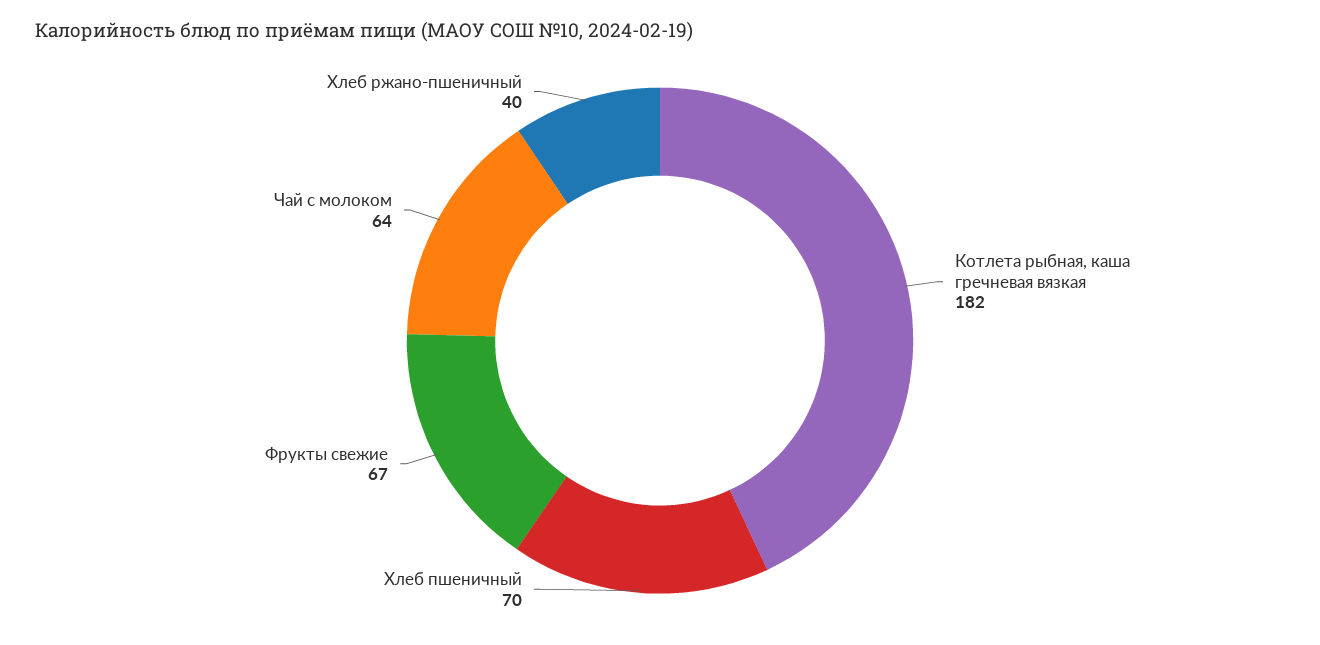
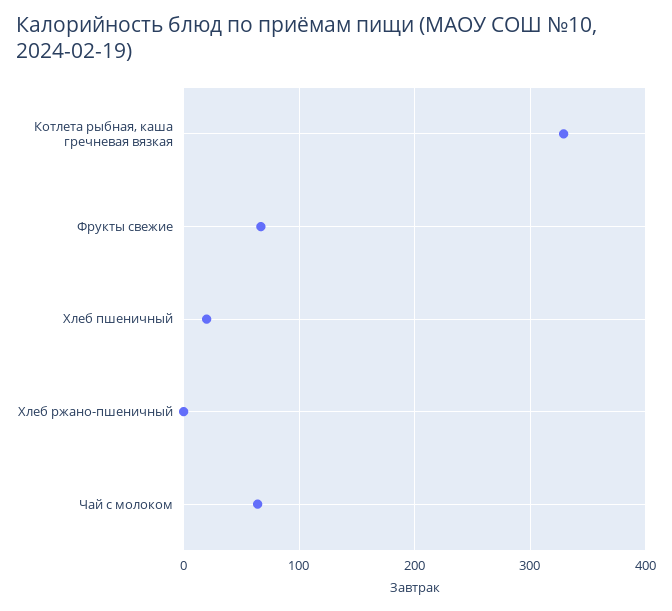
  {
-   "Котлета рыбная, каша гречневая вязкая": 182,
+   "Котлета рыбная, каша гречневая вязкая": 330,
-   "Хлеб пшеничный": 70,
+   "Хлеб пшеничный": 20,
    "Фрукты свежие": 67,
    "Чай с молоком": 64,
-   "Хлеб ржано-пшеничный": 40
+   "Хлеб ржано-пшеничный": 0
  }

